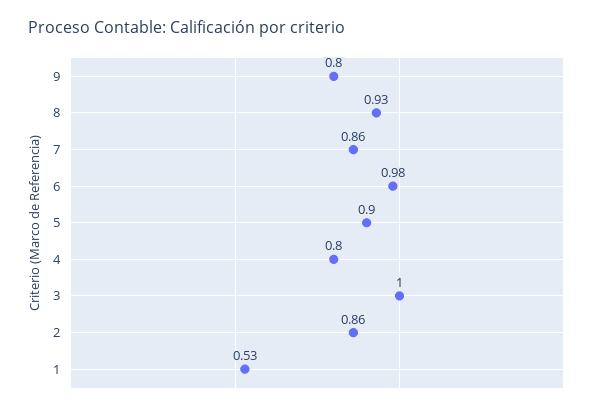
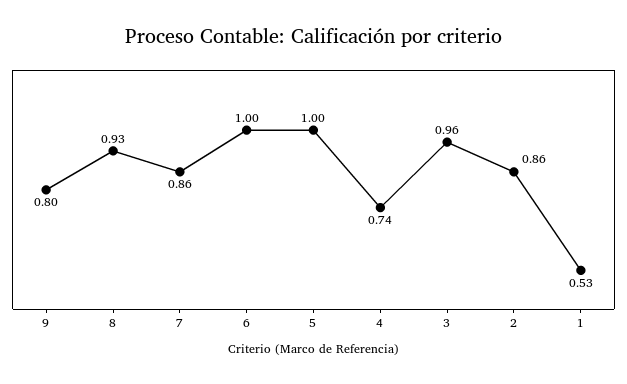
  {
    "9": 0.8,
    "8": 0.93,
    "7": 0.86,
-   "6": 0.98,
+   "6": 1,
-   "5": 0.9,
+   "5": 1,
-   "4": 0.8,
+   "4": 0.74,
-   "3": 1,
+   "3": 0.96,
    "2": 0.86,
    "1": 0.53
  }

